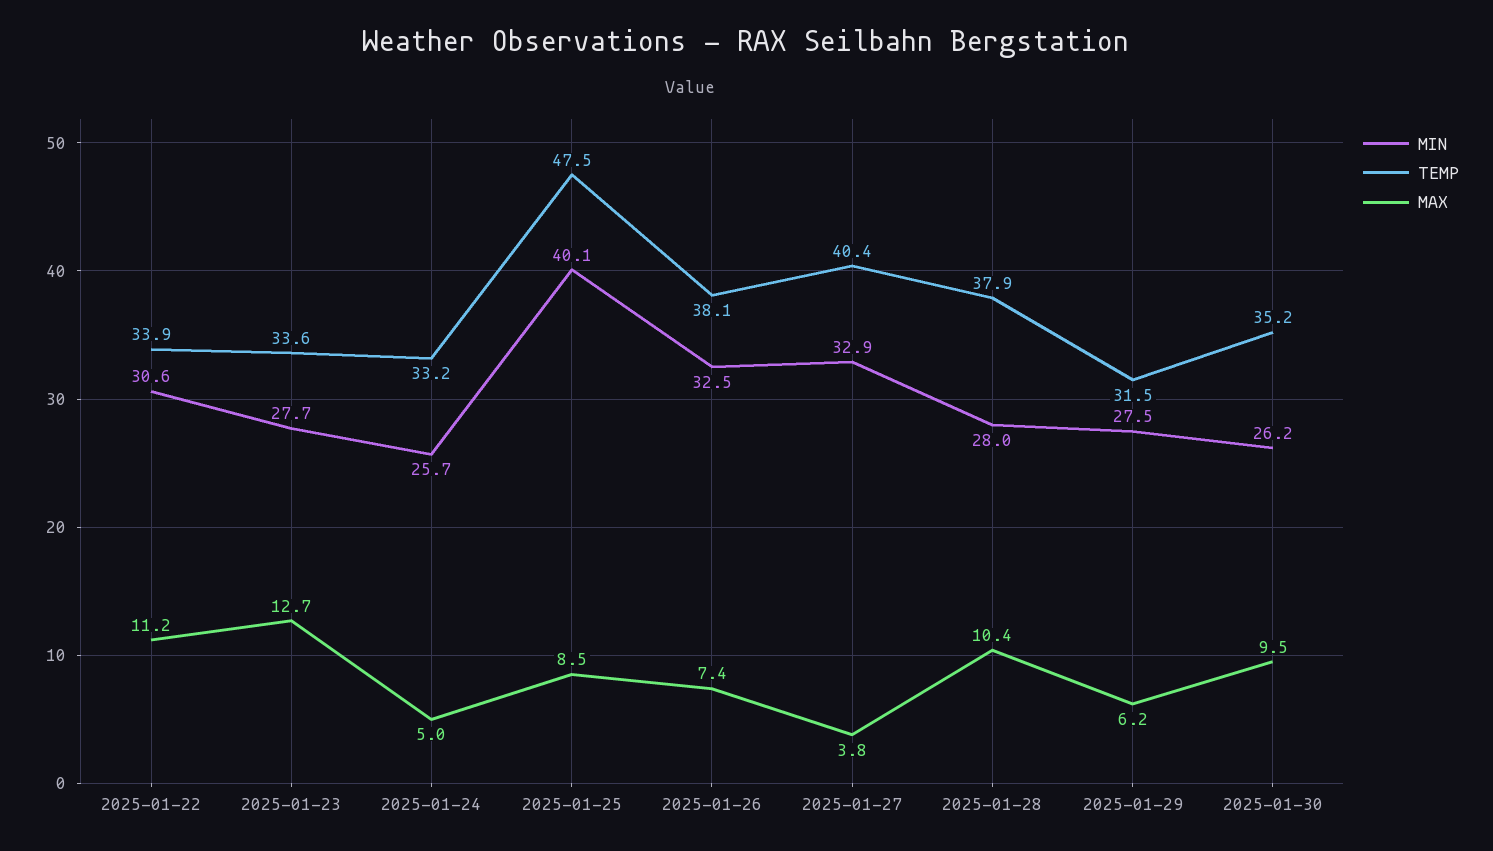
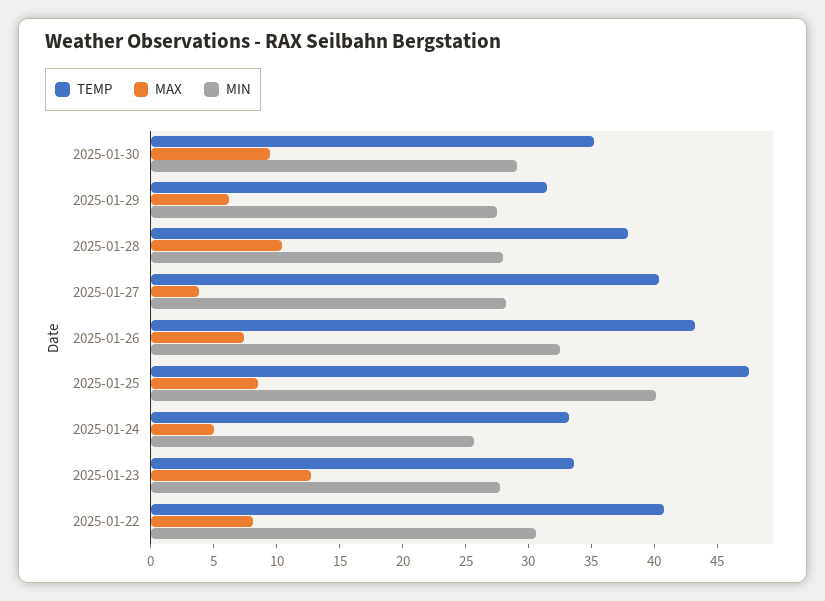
  {
    "MIN": {
      "2025-01-22": 30.6,
      "2025-01-23": 27.7,
      "2025-01-24": 25.7,
      "2025-01-25": 40.1,
      "2025-01-26": 32.5,
-     "2025-01-27": 32.9,
+     "2025-01-27": 28,
      "2025-01-28": 28,
      "2025-01-29": 27.5,
-     "2025-01-30": 26.2
+     "2025-01-30": 29
    },
    "TEMP": {
-     "2025-01-22": 33.9,
+     "2025-01-22": 41,
      "2025-01-23": 33.6,
      "2025-01-24": 33.2,
      "2025-01-25": 47.5,
-     "2025-01-26": 38.1,
+     "2025-01-26": 43,
      "2025-01-27": 40.4,
      "2025-01-28": 37.9,
      "2025-01-29": 31.5,
      "2025-01-30": 35.2
    },
    "MAX": {
-     "2025-01-22": 11.2,
+     "2025-01-22": 8,
      "2025-01-23": 12.7,
      "2025-01-24": 5,
      "2025-01-25": 8.5,
      "2025-01-26": 7.4,
      "2025-01-27": 3.8,
      "2025-01-28": 10.4,
      "2025-01-29": 6.2,
      "2025-01-30": 9.5
    }
  }

